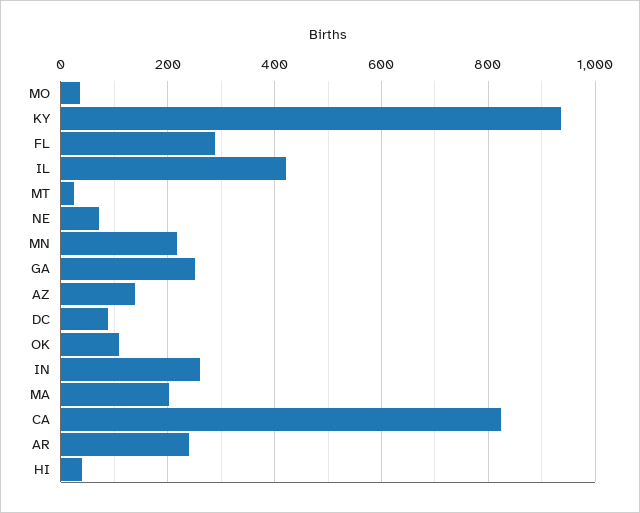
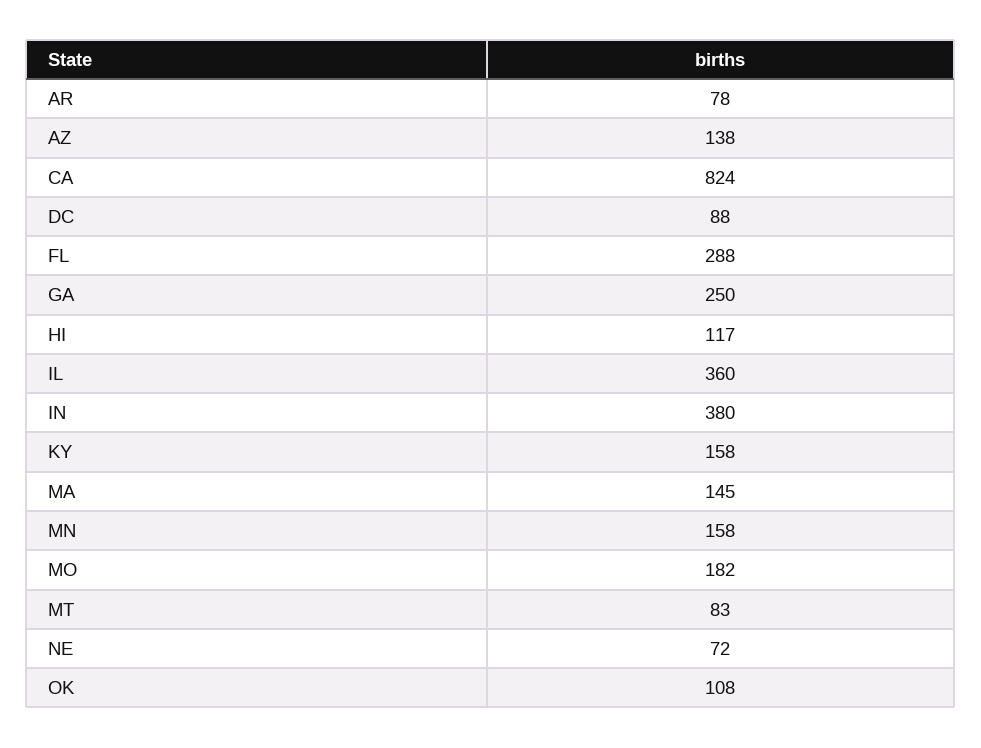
  {
-   "MO": 40,
+   "MO": 182,
-   "KY": 940,
+   "KY": 158,
    "FL": 288,
-   "IL": 420,
+   "IL": 360,
-   "MT": 20,
+   "MT": 83,
    "NE": 72,
-   "MN": 220,
+   "MN": 158,
    "GA": 250,
    "AZ": 138,
    "DC": 88,
    "OK": 108,
-   "IN": 260,
+   "IN": 380,
-   "MA": 200,
+   "MA": 145,
    "CA": 824,
-   "AR": 240,
+   "AR": 78,
-   "HI": 40
+   "HI": 117
  }

